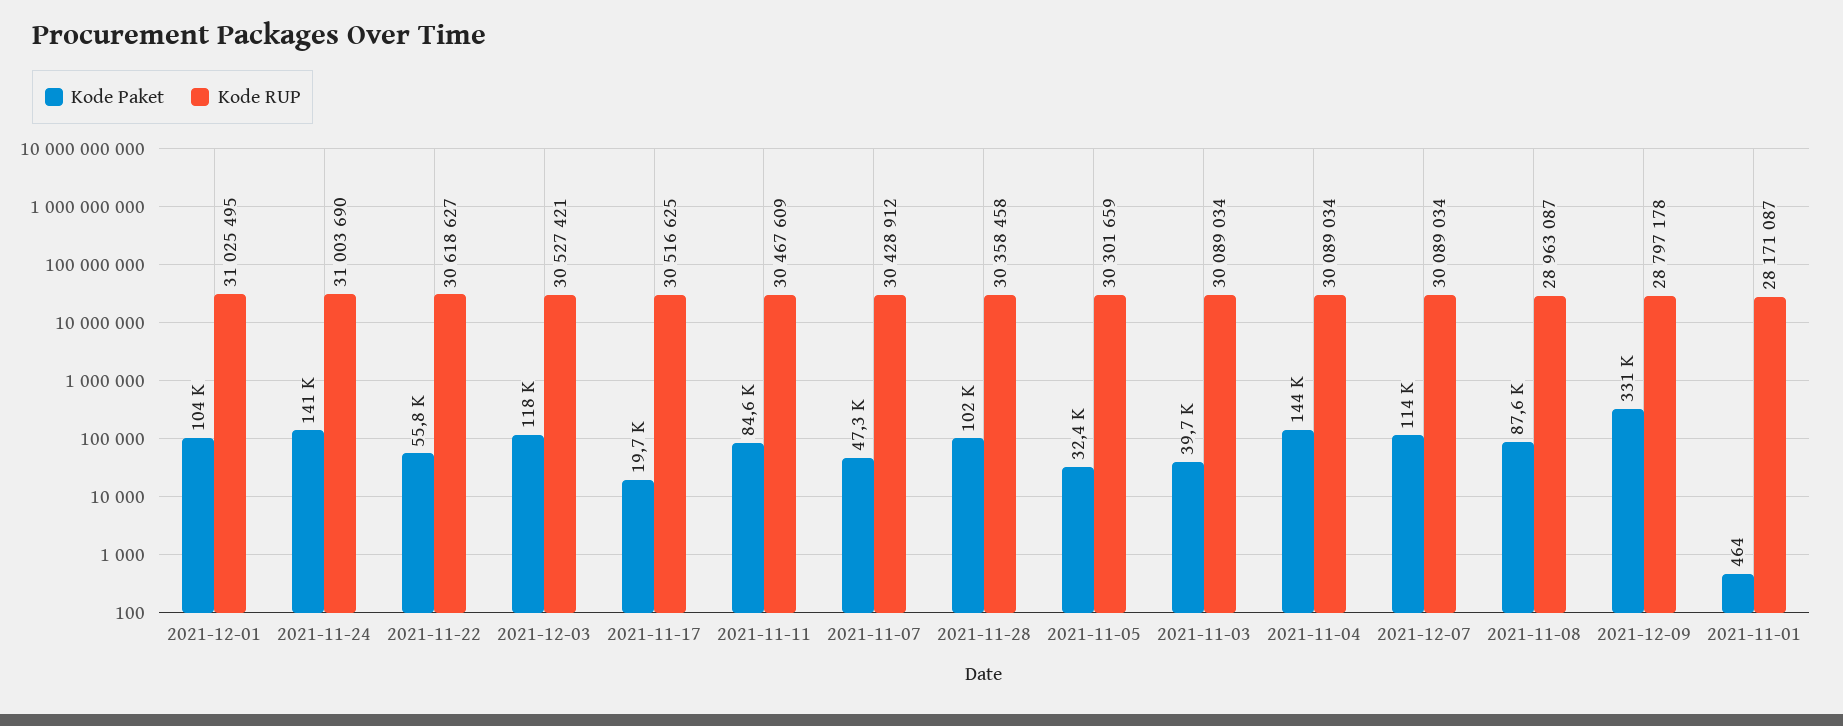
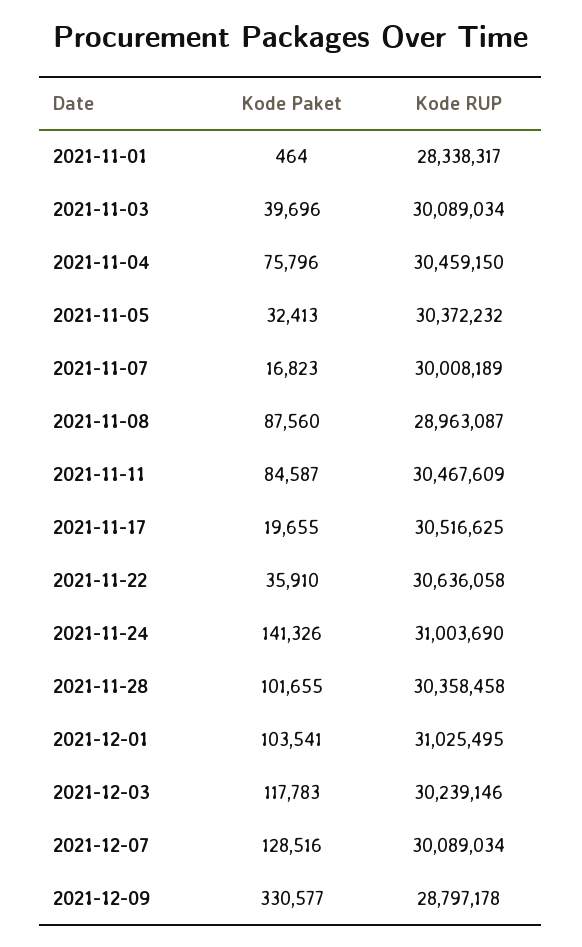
  {
    "Kode Paket": {
      "2021-12-01": 103541,
      "2021-11-24": 141326,
-     "2021-11-22": 55800,
+     "2021-11-22": 35910,
      "2021-12-03": 117783,
      "2021-11-17": 19655,
      "2021-11-11": 84587,
-     "2021-11-07": 47300,
+     "2021-11-07": 16823,
      "2021-11-28": 101655,
      "2021-11-05": 32413,
      "2021-11-03": 39696,
-     "2021-11-04": 144000,
+     "2021-11-04": 75796,
-     "2021-12-07": 114000,
+     "2021-12-07": 128516,
      "2021-11-08": 87560,
      "2021-12-09": 330577,
      "2021-11-01": 464
    },
    "Kode RUP": {
      "2021-12-01": 31025495,
      "2021-11-24": 31003690,
-     "2021-11-22": 30618627,
+     "2021-11-22": 30636058,
-     "2021-12-03": 30527421,
+     "2021-12-03": 30239146,
      "2021-11-17": 30516625,
      "2021-11-11": 30467609,
-     "2021-11-07": 30428912,
+     "2021-11-07": 30008189,
      "2021-11-28": 30358458,
-     "2021-11-05": 30301659,
+     "2021-11-05": 30372232,
      "2021-11-03": 30089034,
-     "2021-11-04": 30089034,
+     "2021-11-04": 30459150,
      "2021-12-07": 30089034,
      "2021-11-08": 28963087,
      "2021-12-09": 28797178,
-     "2021-11-01": 28171087
+     "2021-11-01": 28338317
    }
  }

